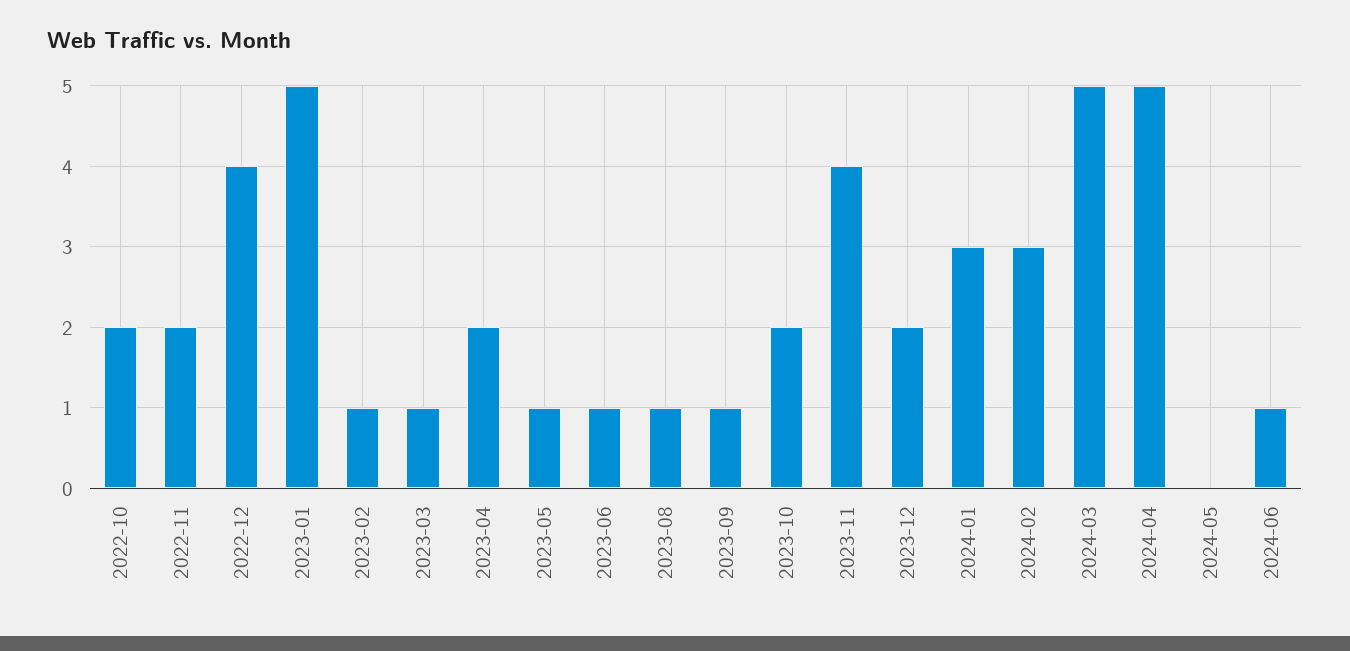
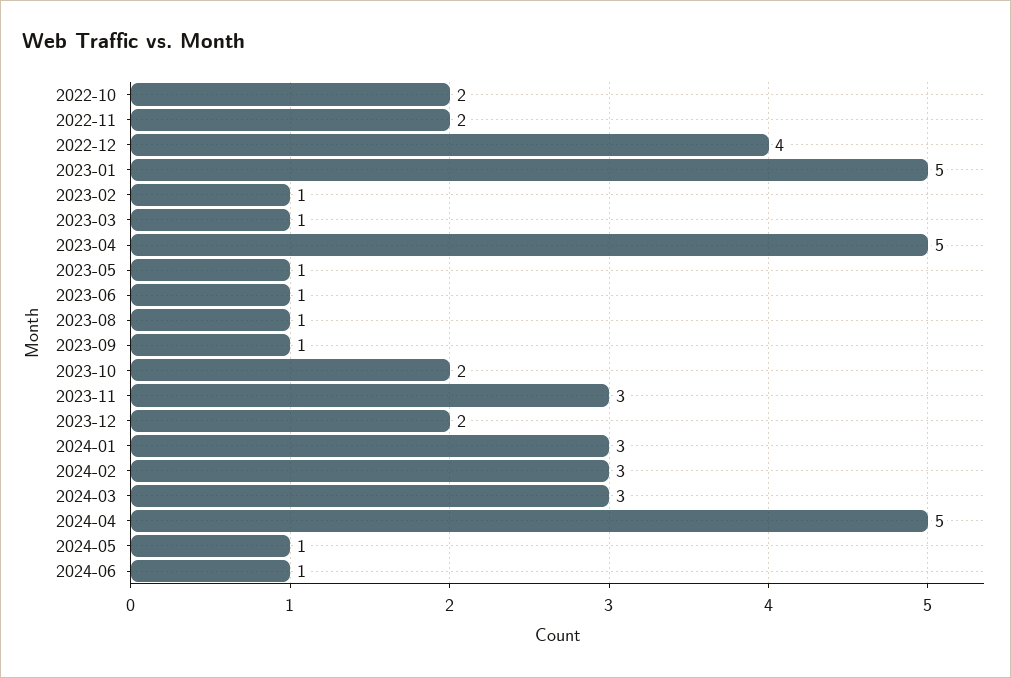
  {
    "2022-10": 2,
    "2022-11": 2,
    "2022-12": 4,
    "2023-01": 5,
    "2023-02": 1,
    "2023-03": 1,
-   "2023-04": 2,
+   "2023-04": 5,
    "2023-05": 1,
    "2023-06": 1,
    "2023-08": 1,
    "2023-09": 1,
    "2023-10": 2,
-   "2023-11": 4,
+   "2023-11": 3,
    "2023-12": 2,
    "2024-01": 3,
    "2024-02": 3,
-   "2024-03": 5,
+   "2024-03": 3,
    "2024-04": 5,
-   "2024-05": 0,
+   "2024-05": 1,
    "2024-06": 1
  }

